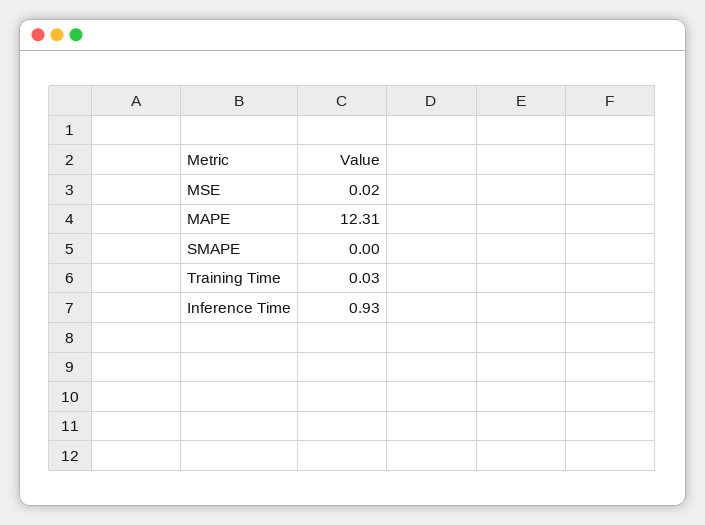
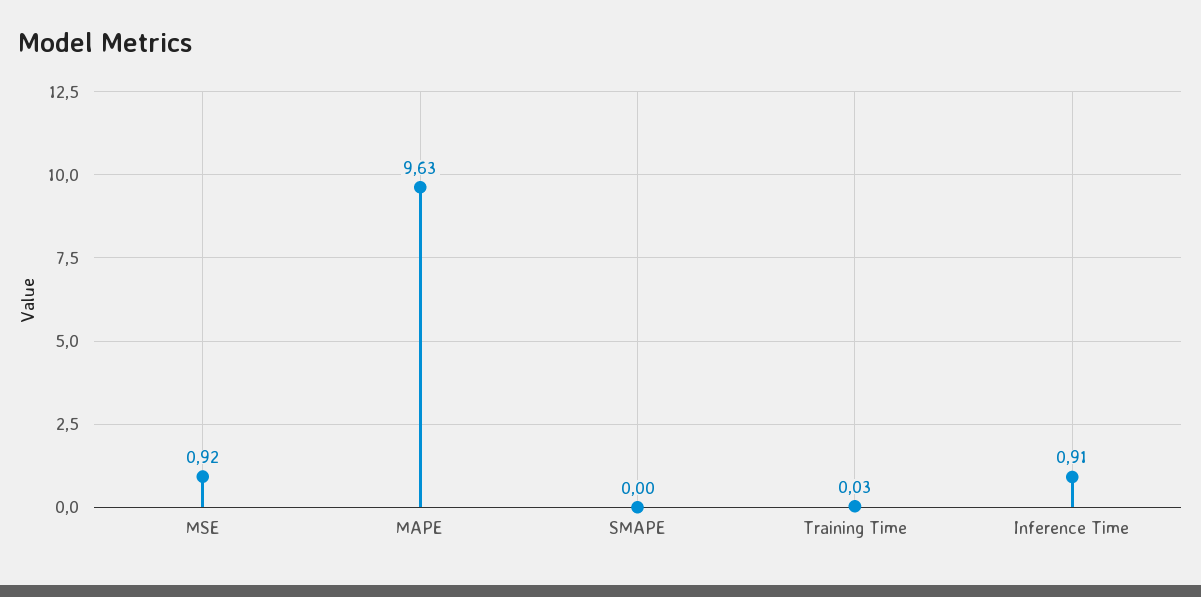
  {
-   "MSE": 0.02,
+   "MSE": 0.92,
-   "MAPE": 12.31,
+   "MAPE": 9.63,
    "SMAPE": 0,
    "Training Time": 0.03,
-   "Inference Time": 0.93
+   "Inference Time": 0.91
  }

